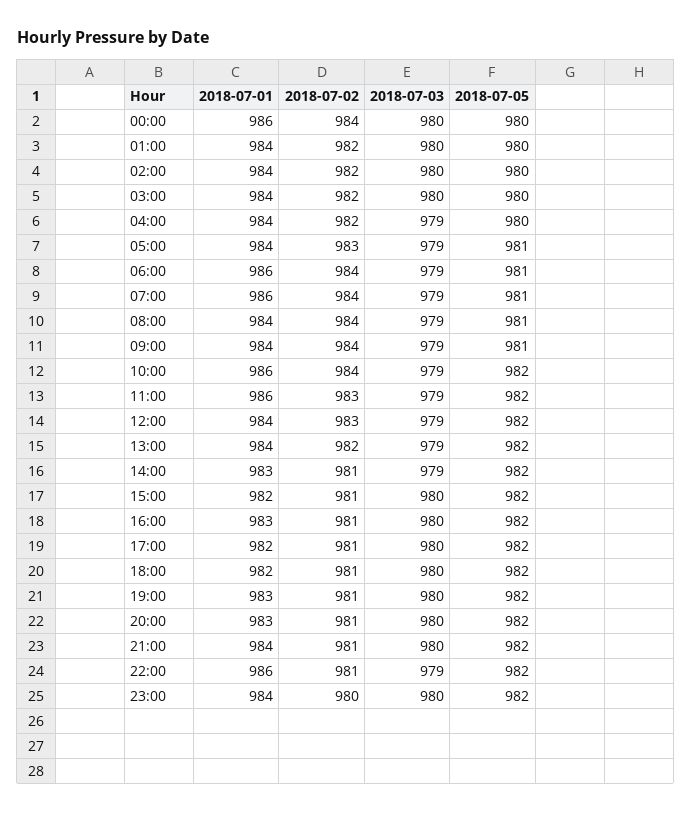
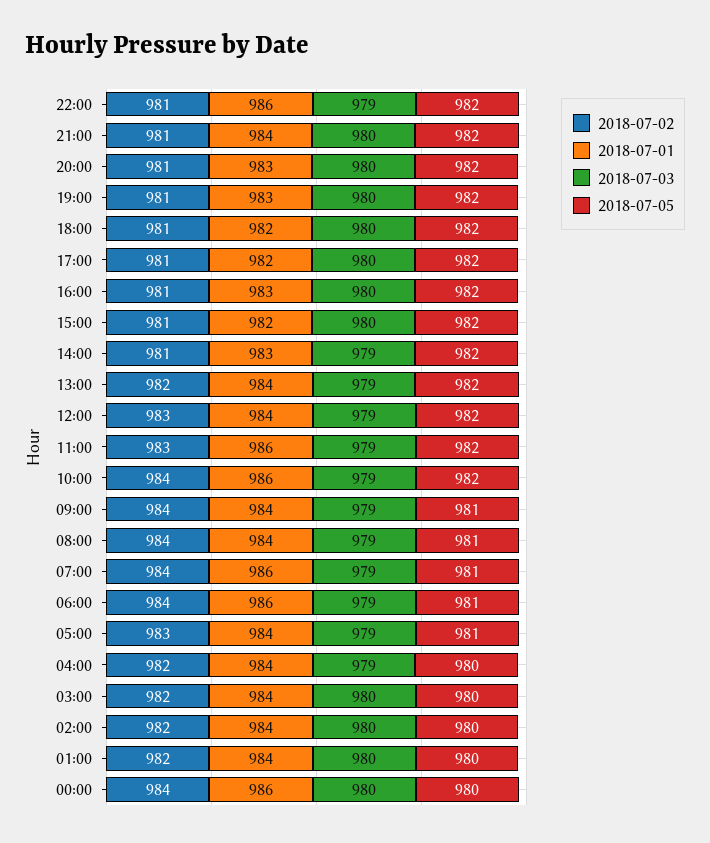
  {
    "2018-07-01": {
      "00:00": 986,
      "01:00": 984,
      "02:00": 984,
      "03:00": 984,
      "04:00": 984,
      "05:00": 984,
      "06:00": 986,
      "07:00": 986,
      "08:00": 984,
      "09:00": 984,
      "10:00": 986,
      "11:00": 986,
      "12:00": 984,
      "13:00": 984,
      "14:00": 983,
      "15:00": 982,
      "16:00": 983,
      "17:00": 982,
      "18:00": 982,
      "19:00": 983,
      "20:00": 983,
      "21:00": 984,
-     "22:00": 986,
+     "22:00": 986
-     "23:00": 984
    },
    "2018-07-02": {
      "00:00": 984,
      "01:00": 982,
      "02:00": 982,
      "03:00": 982,
      "04:00": 982,
      "05:00": 983,
      "06:00": 984,
      "07:00": 984,
      "08:00": 984,
      "09:00": 984,
      "10:00": 984,
      "11:00": 983,
      "12:00": 983,
      "13:00": 982,
      "14:00": 981,
      "15:00": 981,
      "16:00": 981,
      "17:00": 981,
      "18:00": 981,
      "19:00": 981,
      "20:00": 981,
      "21:00": 981,
-     "22:00": 981,
+     "22:00": 981
-     "23:00": 980
    },
    "2018-07-03": {
      "00:00": 980,
      "01:00": 980,
      "02:00": 980,
      "03:00": 980,
      "04:00": 979,
      "05:00": 979,
      "06:00": 979,
      "07:00": 979,
      "08:00": 979,
      "09:00": 979,
      "10:00": 979,
      "11:00": 979,
      "12:00": 979,
      "13:00": 979,
      "14:00": 979,
      "15:00": 980,
      "16:00": 980,
      "17:00": 980,
      "18:00": 980,
      "19:00": 980,
      "20:00": 980,
      "21:00": 980,
-     "22:00": 979,
+     "22:00": 979
-     "23:00": 980
    },
    "2018-07-05": {
      "00:00": 980,
      "01:00": 980,
      "02:00": 980,
      "03:00": 980,
      "04:00": 980,
      "05:00": 981,
      "06:00": 981,
      "07:00": 981,
      "08:00": 981,
      "09:00": 981,
      "10:00": 982,
      "11:00": 982,
      "12:00": 982,
      "13:00": 982,
      "14:00": 982,
      "15:00": 982,
      "16:00": 982,
      "17:00": 982,
      "18:00": 982,
      "19:00": 982,
      "20:00": 982,
      "21:00": 982,
-     "22:00": 982,
+     "22:00": 982
-     "23:00": 982
    }
  }

